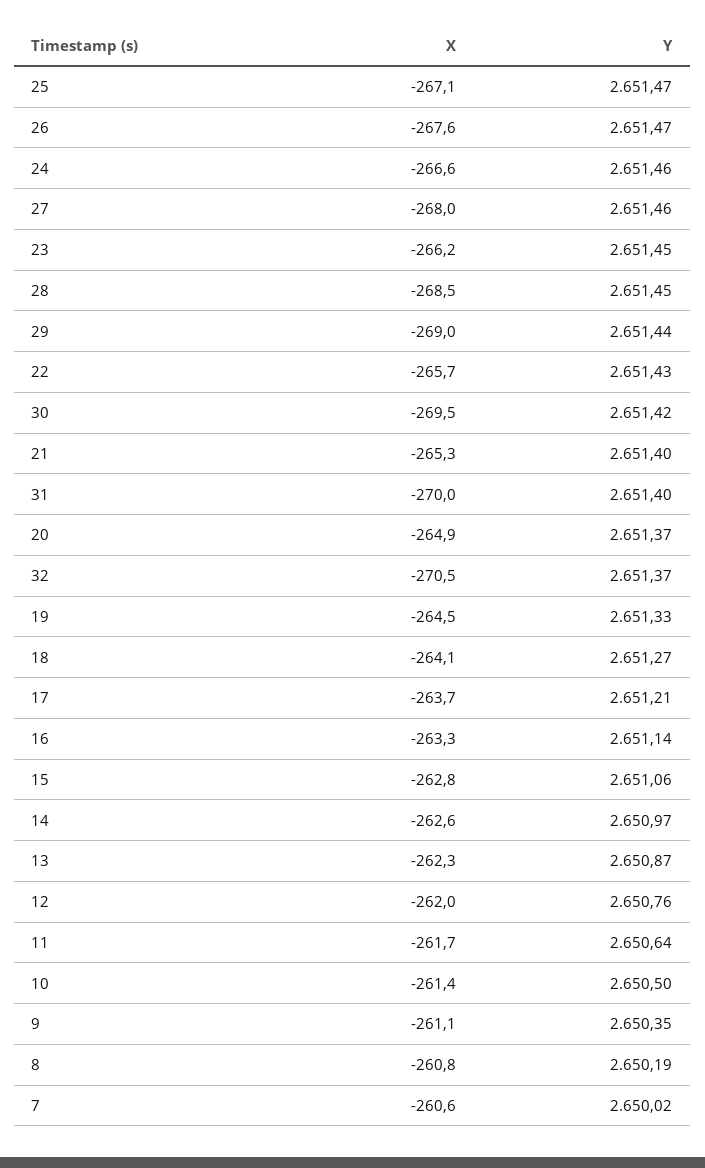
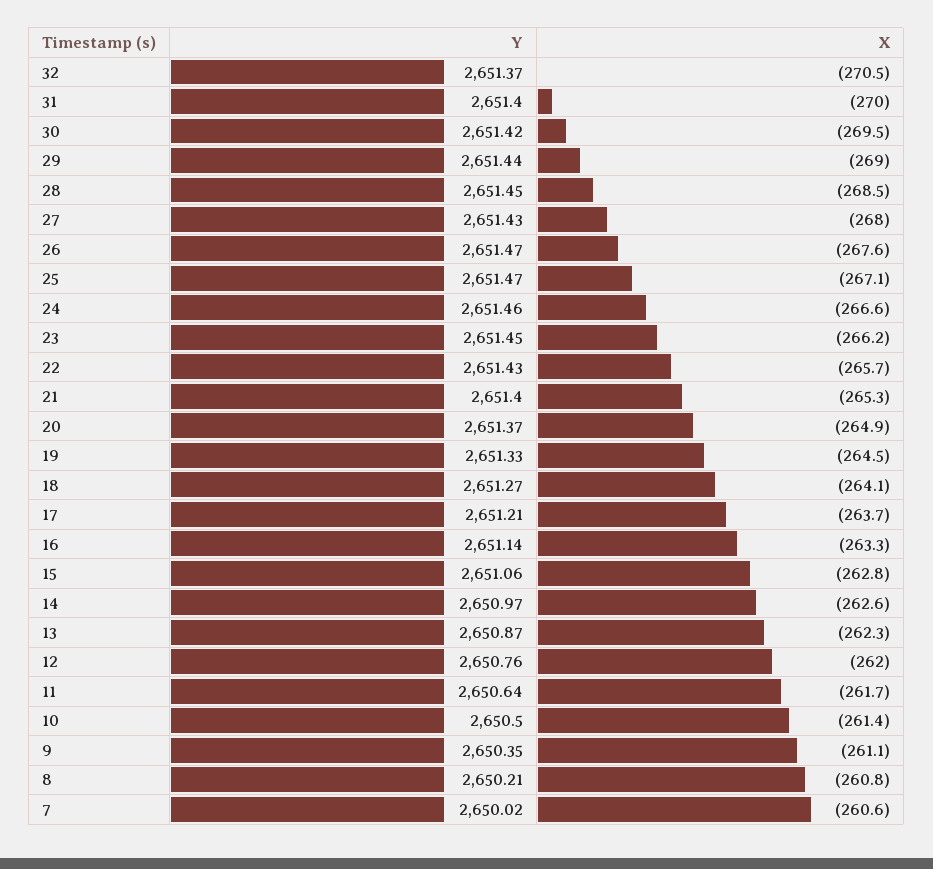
  {
    "X": {
      "25": -267.1,
      "26": -267.6,
      "24": -266.6,
      "27": -268,
      "23": -266.2,
      "28": -268.5,
      "29": -269,
      "22": -265.7,
      "30": -269.5,
      "21": -265.3,
      "31": -270,
      "20": -264.9,
      "32": -270.5,
      "19": -264.5,
      "18": -264.1,
      "17": -263.7,
      "16": -263.3,
      "15": -262.8,
      "14": -262.6,
      "13": -262.3,
      "12": -262,
      "11": -261.7,
      "10": -261.4,
      "9": -261.1,
      "8": -260.8,
      "7": -260.6
    },
    "Y": {
      "25": 2651.47,
      "26": 2651.47,
      "24": 2651.46,
-     "27": 2651.46,
+     "27": 2651.43,
      "23": 2651.45,
      "28": 2651.45,
      "29": 2651.44,
      "22": 2651.43,
      "30": 2651.42,
      "21": 2651.4,
      "31": 2651.4,
      "20": 2651.37,
      "32": 2651.37,
      "19": 2651.33,
      "18": 2651.27,
      "17": 2651.21,
      "16": 2651.14,
      "15": 2651.06,
      "14": 2650.97,
      "13": 2650.87,
      "12": 2650.76,
      "11": 2650.64,
      "10": 2650.5,
      "9": 2650.35,
-     "8": 2650.19,
+     "8": 2650.21,
      "7": 2650.02
    }
  }

